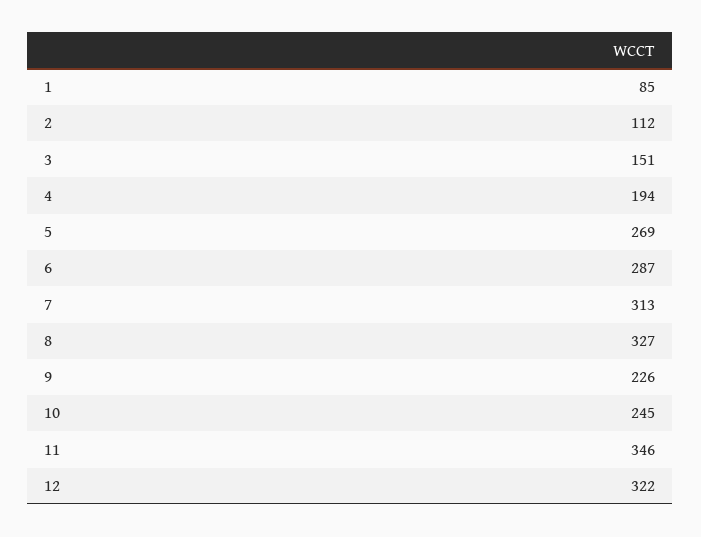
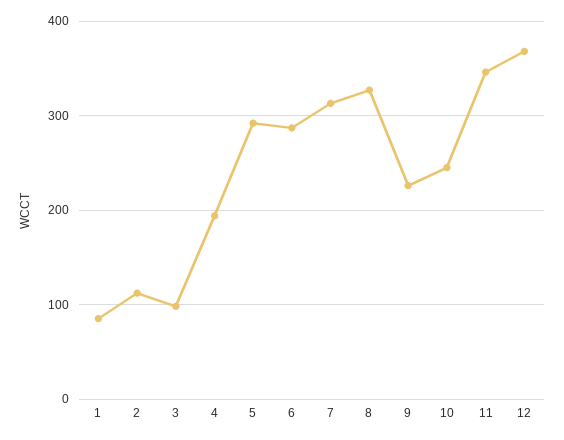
  {
    "1": 85,
    "2": 112,
-   "3": 151,
+   "3": 100,
    "4": 194,
-   "5": 269,
+   "5": 290,
    "6": 287,
    "7": 313,
    "8": 327,
    "9": 226,
    "10": 245,
    "11": 346,
-   "12": 322
+   "12": 370
  }

